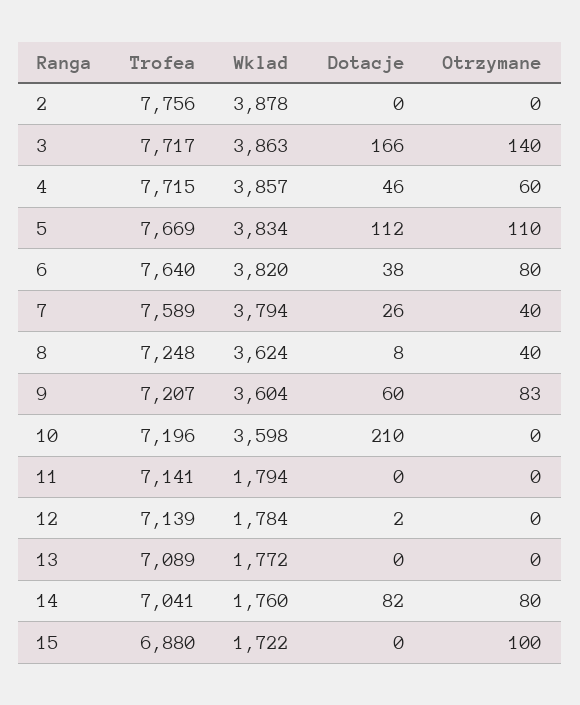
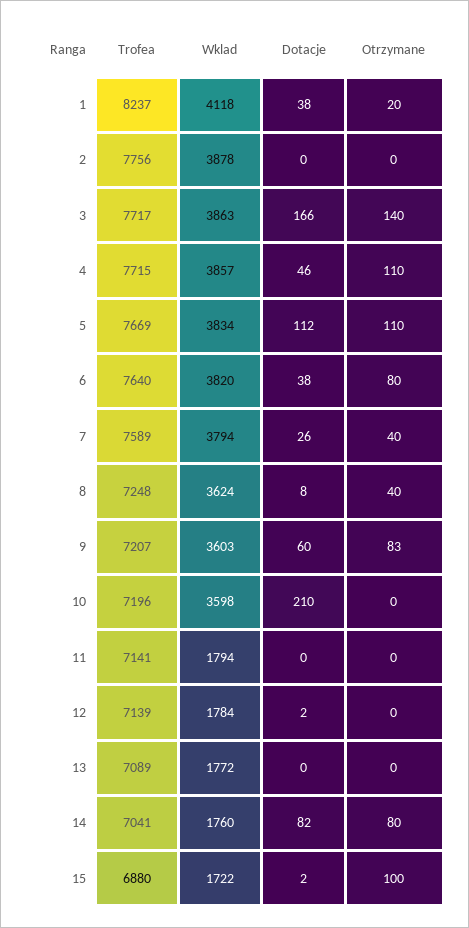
  {
    "Trofea": {
      "2": 7756,
      "3": 7717,
      "4": 7715,
      "5": 7669,
      "6": 7640,
      "7": 7589,
      "8": 7248,
      "9": 7207,
      "10": 7196,
      "11": 7141,
      "12": 7139,
      "13": 7089,
      "14": 7041,
-     "15": 6880
+     "15": 6880,
+     "1": 8237
    },
    "Wklad": {
      "2": 3878,
      "3": 3863,
      "4": 3857,
      "5": 3834,
      "6": 3820,
      "7": 3794,
      "8": 3624,
-     "9": 3604,
+     "9": 3603,
      "10": 3598,
      "11": 1794,
      "12": 1784,
      "13": 1772,
      "14": 1760,
-     "15": 1722
+     "15": 1722,
+     "1": 4118
    },
    "Dotacje": {
      "2": 0,
      "3": 166,
      "4": 46,
      "5": 112,
      "6": 38,
      "7": 26,
      "8": 8,
      "9": 60,
      "10": 210,
      "11": 0,
      "12": 2,
      "13": 0,
      "14": 82,
-     "15": 0
+     "15": 2,
+     "1": 38
    },
    "Otrzymane": {
      "2": 0,
      "3": 140,
-     "4": 60,
+     "4": 110,
      "5": 110,
      "6": 80,
      "7": 40,
      "8": 40,
      "9": 83,
      "10": 0,
      "11": 0,
      "12": 0,
      "13": 0,
      "14": 80,
-     "15": 100
+     "15": 100,
+     "1": 20
    }
  }

